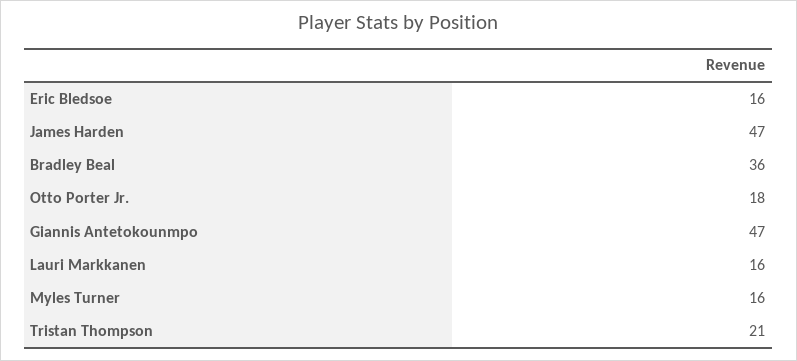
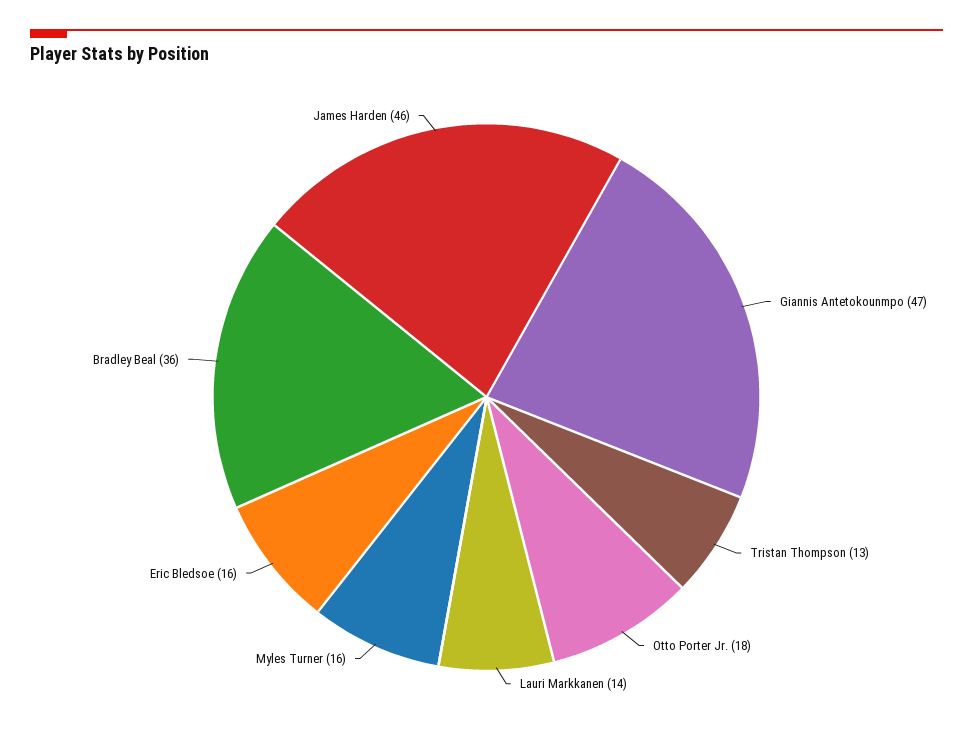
  {
    "Eric Bledsoe": 16,
-   "James Harden": 47,
+   "James Harden": 46,
    "Bradley Beal": 36,
    "Otto Porter Jr.": 18,
    "Giannis Antetokounmpo": 47,
-   "Lauri Markkanen": 16,
+   "Lauri Markkanen": 14,
    "Myles Turner": 16,
-   "Tristan Thompson": 21
+   "Tristan Thompson": 13
  }

